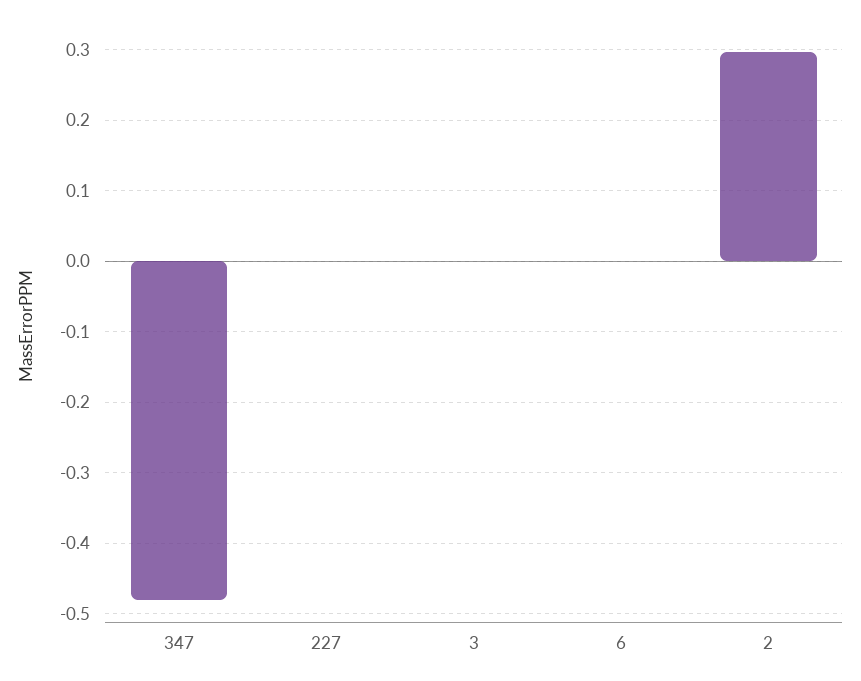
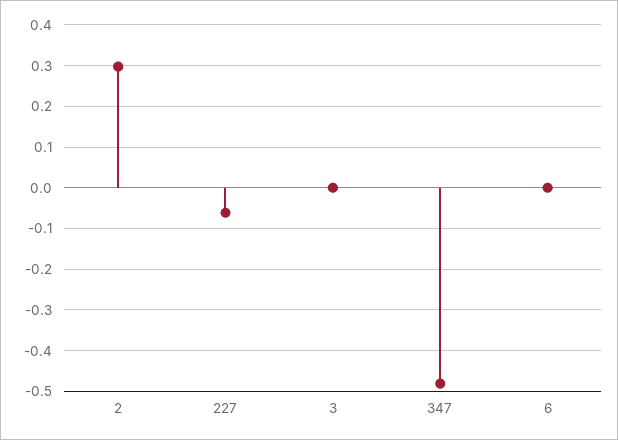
  {
    "347": -0.48,
-   "227": 0,
+   "227": -0.06,
    "3": 0,
    "6": 0,
    "2": 0.3
  }

